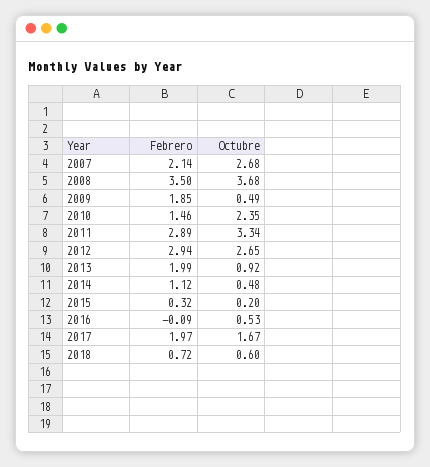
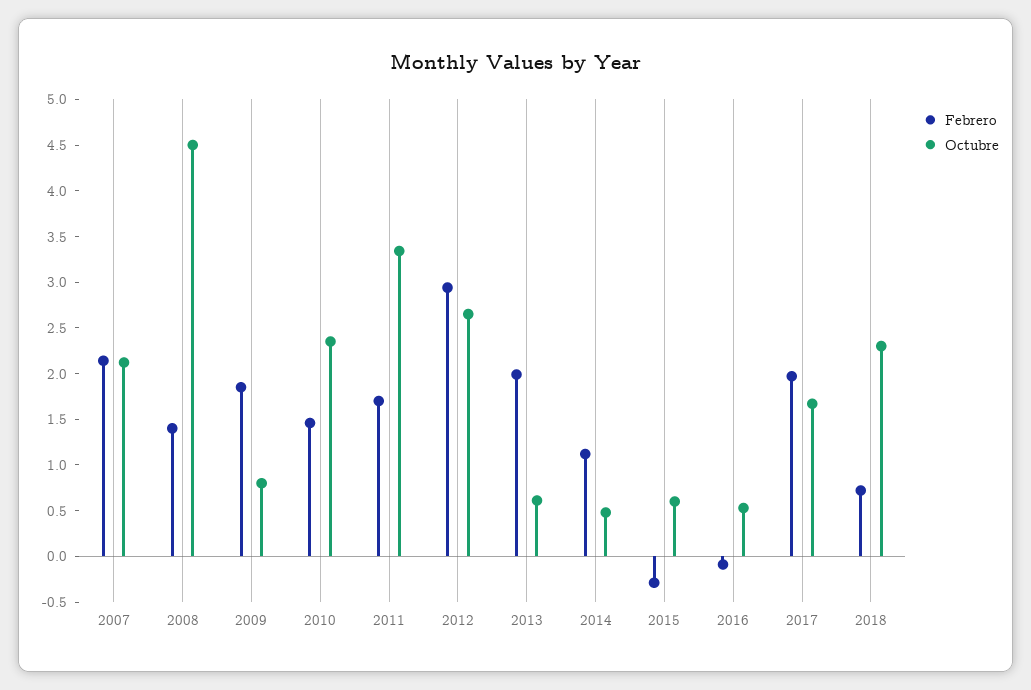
  {
    "Febrero": {
      "2007": 2.14,
-     "2008": 3.5,
+     "2008": 1.4,
      "2009": 1.85,
      "2010": 1.46,
-     "2011": 2.89,
+     "2011": 1.7,
      "2012": 2.94,
      "2013": 1.99,
      "2014": 1.12,
-     "2015": 0.32,
+     "2015": -0.3,
      "2016": -0.09,
      "2017": 1.97,
      "2018": 0.72
    },
    "Octubre": {
-     "2007": 2.68,
+     "2007": 2.1,
-     "2008": 3.68,
+     "2008": 4.5,
-     "2009": 0.49,
+     "2009": 0.8,
      "2010": 2.35,
      "2011": 3.34,
      "2012": 2.65,
-     "2013": 0.92,
+     "2013": 0.6,
      "2014": 0.48,
-     "2015": 0.2,
+     "2015": 0.6,
      "2016": 0.53,
      "2017": 1.67,
-     "2018": 0.6
+     "2018": 2.3
    }
  }

